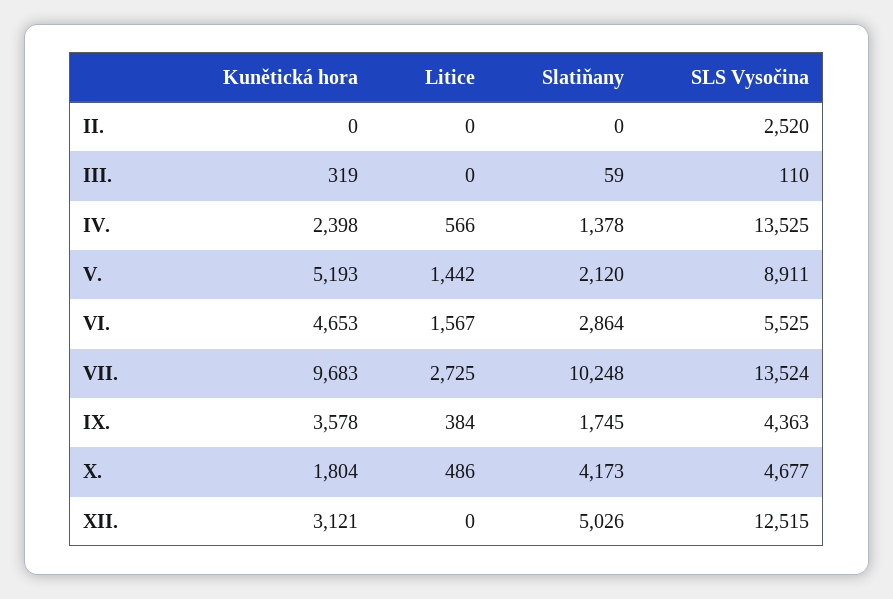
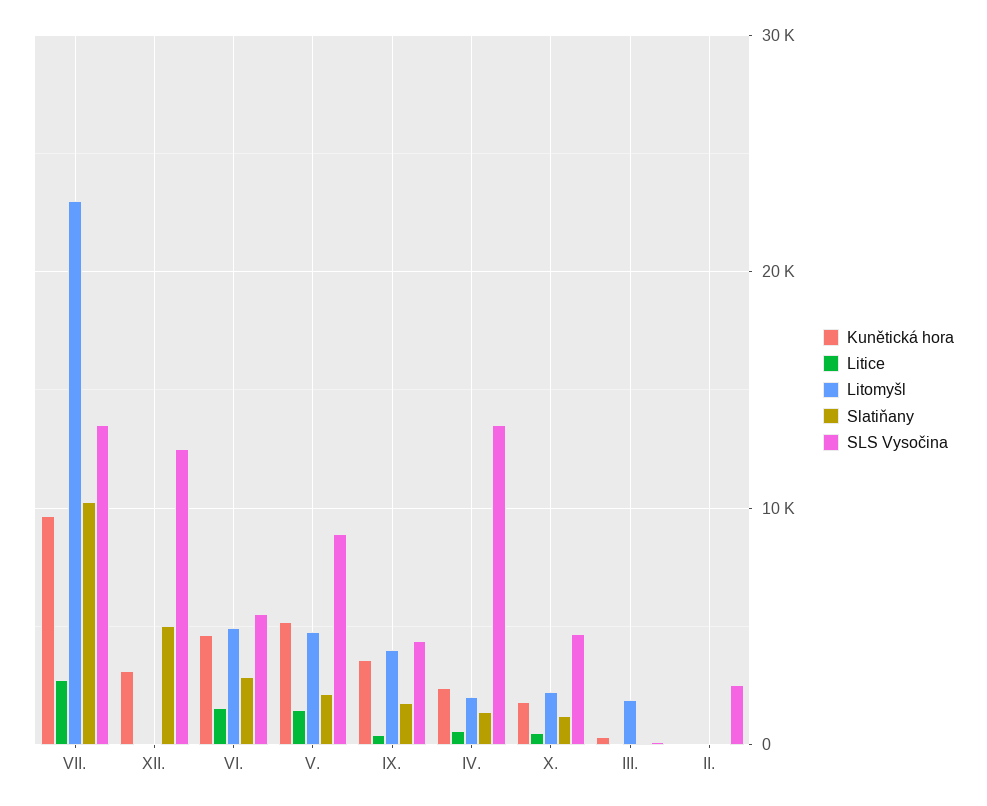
  {
    "Kunětická hora": {
      "II.": 0,
      "III.": 319,
      "IV.": 2398,
      "V.": 5193,
      "VI.": 4653,
      "VII.": 9683,
      "IX.": 3578,
      "X.": 1804,
      "XII.": 3121
    },
    "Litice": {
      "II.": 0,
      "III.": 0,
      "IV.": 566,
      "V.": 1442,
      "VI.": 1567,
      "VII.": 2725,
      "IX.": 384,
      "X.": 486,
      "XII.": 0
    },
    "Slatiňany": {
      "II.": 0,
      "III.": 59,
      "IV.": 1378,
      "V.": 2120,
      "VI.": 2864,
      "VII.": 10248,
      "IX.": 1745,
-     "X.": 4173,
+     "X.": 1000,
      "XII.": 5026
    },
    "SLS Vysočina": {
      "II.": 2520,
      "III.": 110,
      "IV.": 13525,
      "V.": 8911,
      "VI.": 5525,
      "VII.": 13524,
      "IX.": 4363,
      "X.": 4677,
      "XII.": 12515
-   }
+   },
+   "Litomyšl": {
+     "VII.": 23000,
+     "XII.": 0,
+     "VI.": 5000,
+     "V.": 5000,
+     "IX.": 4000,
+     "IV.": 2000,
+     "X.": 2000,
+     "III.": 2000,
+     "II.": 0
+   }
  }

